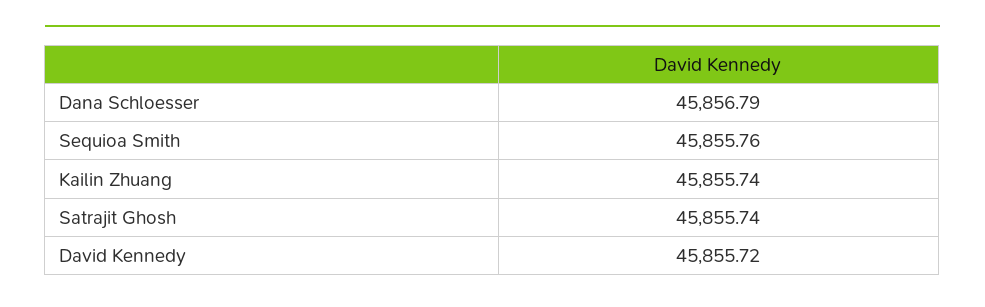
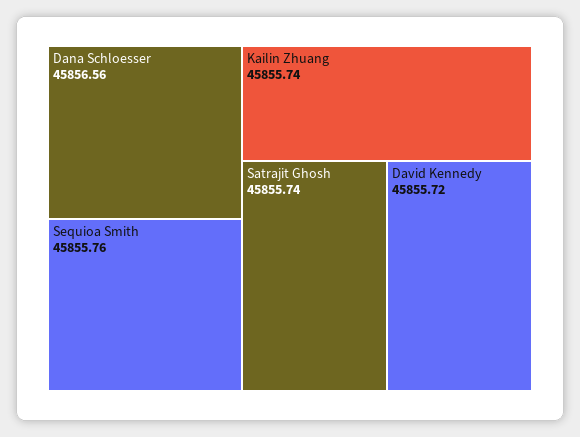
  {
-   "Dana Schloesser": 45856.79,
+   "Dana Schloesser": 45856.56,
    "Sequioa Smith": 45855.76,
    "Kailin Zhuang": 45855.74,
    "Satrajit Ghosh": 45855.74,
    "David Kennedy": 45855.72
  }

